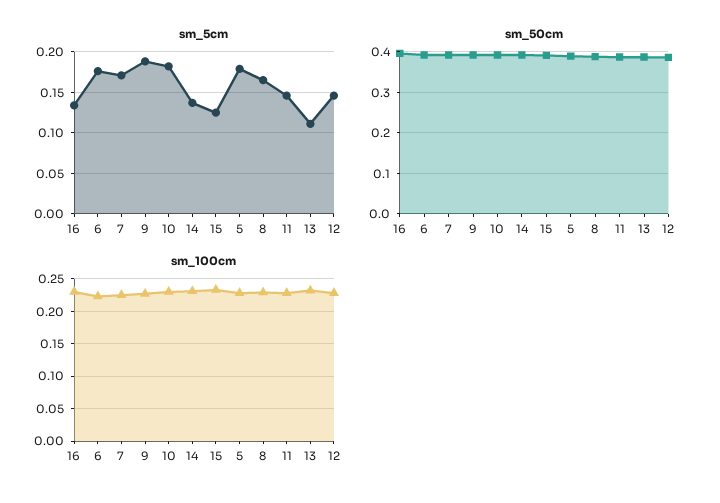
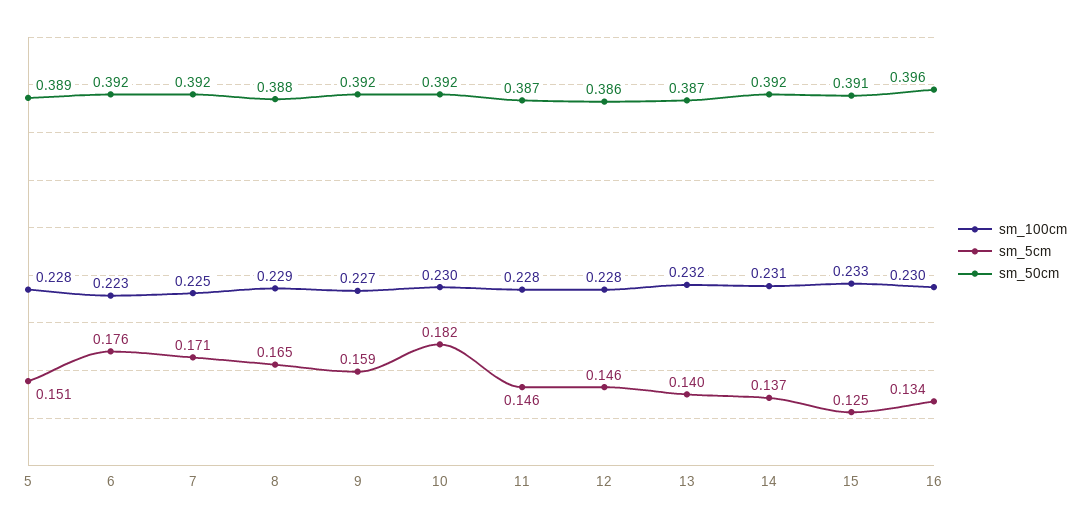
  {
    "sm_5cm": {
      "16": 0.134,
      "6": 0.176,
      "7": 0.171,
-     "9": 0.19,
+     "9": 0.159,
      "10": 0.182,
      "14": 0.137,
      "15": 0.125,
-     "5": 0.18,
+     "5": 0.151,
      "8": 0.165,
      "11": 0.146,
-     "13": 0.11,
+     "13": 0.14,
      "12": 0.146
    },
    "sm_50cm": {
      "16": 0.396,
      "6": 0.392,
      "7": 0.392,
      "9": 0.392,
      "10": 0.392,
      "14": 0.392,
      "15": 0.391,
      "5": 0.389,
      "8": 0.388,
      "11": 0.387,
      "13": 0.387,
      "12": 0.386
    },
    "sm_100cm": {
      "16": 0.23,
      "6": 0.223,
      "7": 0.225,
      "9": 0.227,
      "10": 0.23,
      "14": 0.231,
      "15": 0.233,
      "5": 0.228,
      "8": 0.229,
      "11": 0.228,
      "13": 0.232,
      "12": 0.228
    }
  }

